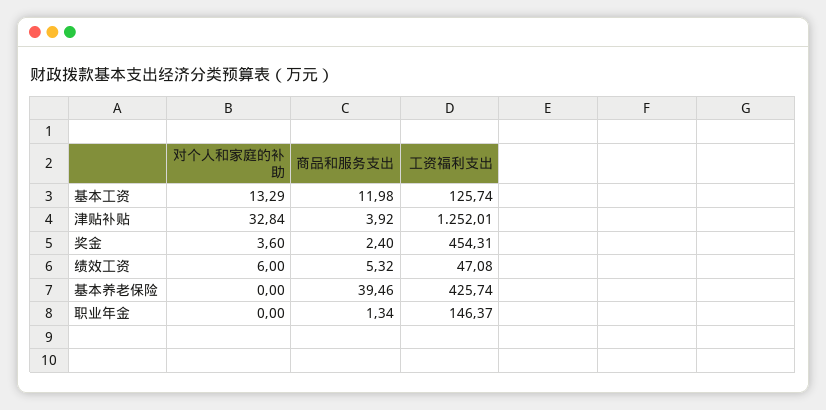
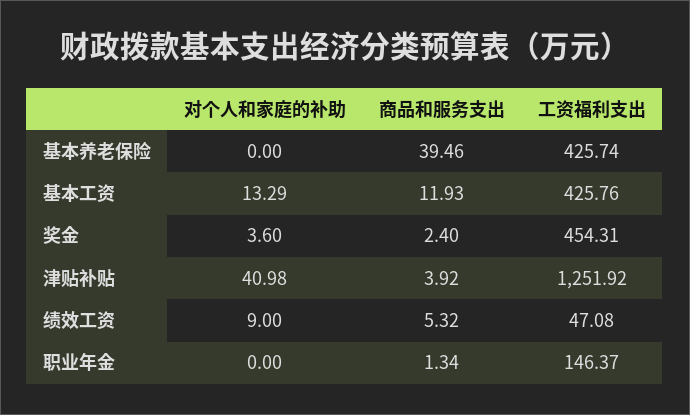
  {
    "对个人和家庭的补助": {
      "基本工资": 13.29,
-     "津贴补贴": 32.84,
+     "津贴补贴": 40.98,
      "奖金": 3.6,
-     "绩效工资": 6,
+     "绩效工资": 9,
      "基本养老保险": 0,
      "职业年金": 0
    },
    "商品和服务支出": {
-     "基本工资": 11.98,
+     "基本工资": 11.93,
      "津贴补贴": 3.92,
      "奖金": 2.4,
      "绩效工资": 5.32,
      "基本养老保险": 39.46,
      "职业年金": 1.34
    },
    "工资福利支出": {
-     "基本工资": 125.74,
+     "基本工资": 425.76,
-     "津贴补贴": 1252.01,
+     "津贴补贴": 1251.92,
      "奖金": 454.31,
      "绩效工资": 47.08,
      "基本养老保险": 425.74,
      "职业年金": 146.37
    }
  }

